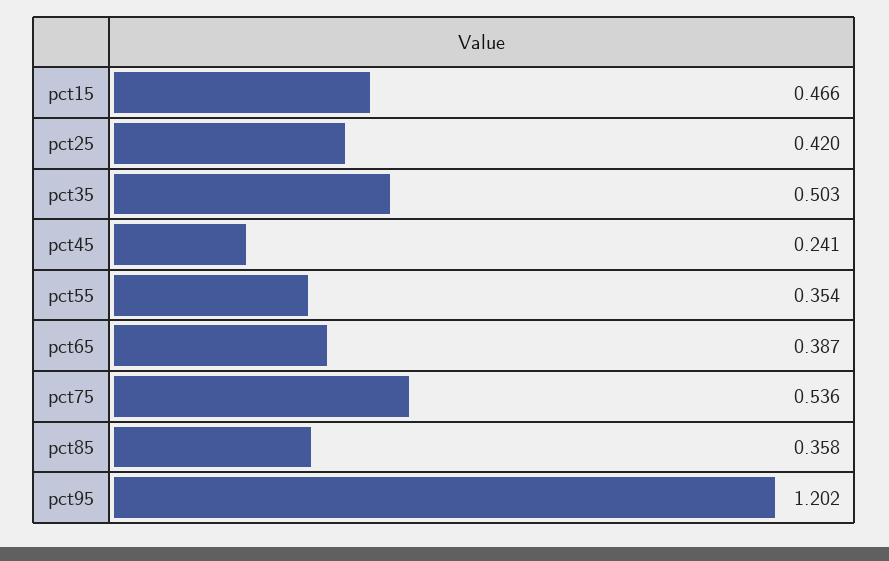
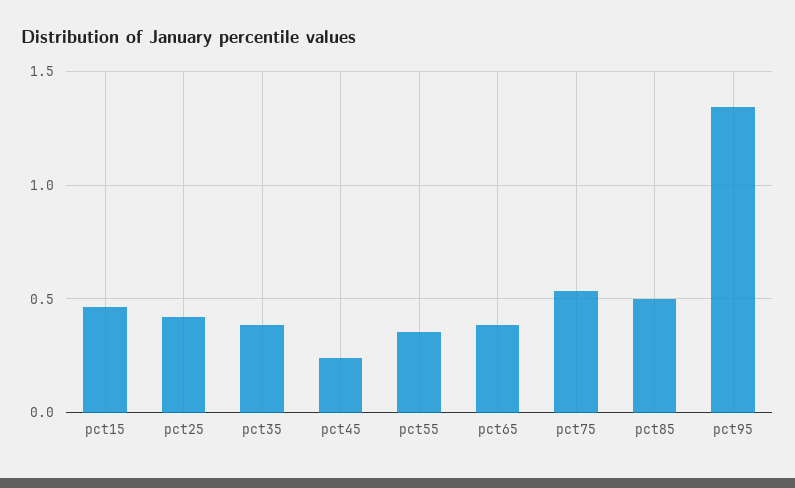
  {
    "pct15": 0.466,
    "pct25": 0.42,
-   "pct35": 0.503,
+   "pct35": 0.4,
    "pct45": 0.241,
    "pct55": 0.354,
    "pct65": 0.387,
    "pct75": 0.536,
-   "pct85": 0.358,
+   "pct85": 0.5,
-   "pct95": 1.202
+   "pct95": 1.35
  }

